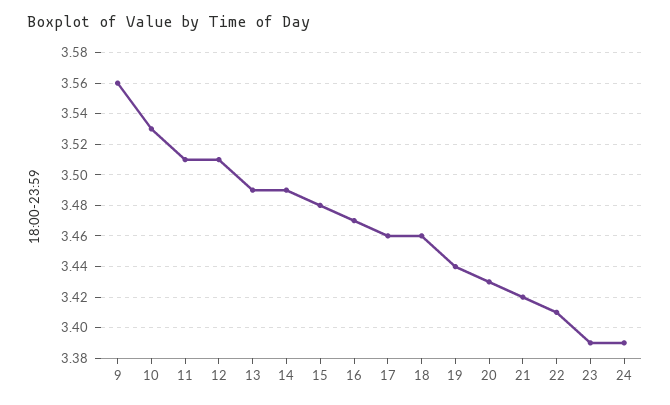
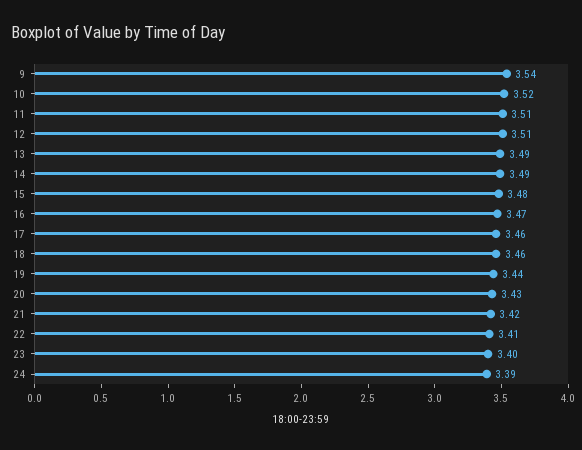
  {
-   "9": 3.56,
+   "9": 3.54,
-   "10": 3.53,
+   "10": 3.52,
    "11": 3.51,
    "12": 3.51,
    "13": 3.49,
    "14": 3.49,
    "15": 3.48,
    "16": 3.47,
    "17": 3.46,
    "18": 3.46,
    "19": 3.44,
    "20": 3.43,
    "21": 3.42,
    "22": 3.41,
-   "23": 3.39,
+   "23": 3.4,
    "24": 3.39
  }

